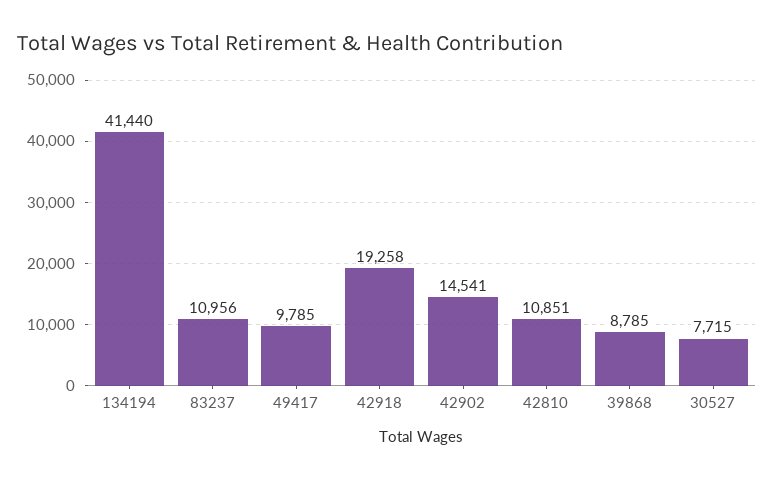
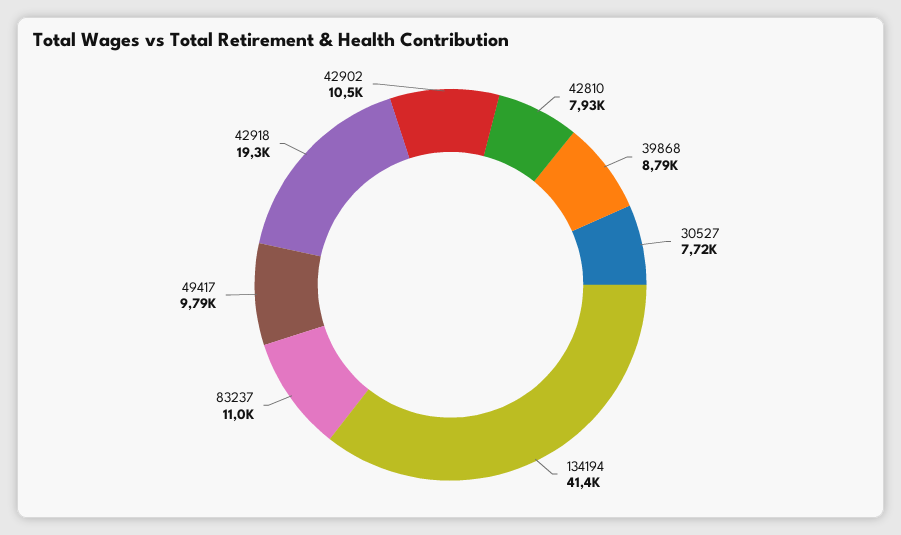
  {
    "134194": 41440,
    "83237": 10956,
    "49417": 9785,
    "42918": 19258,
-   "42902": 14541,
+   "42902": 10500,
-   "42810": 10851,
+   "42810": 7930,
    "39868": 8785,
    "30527": 7715
  }

